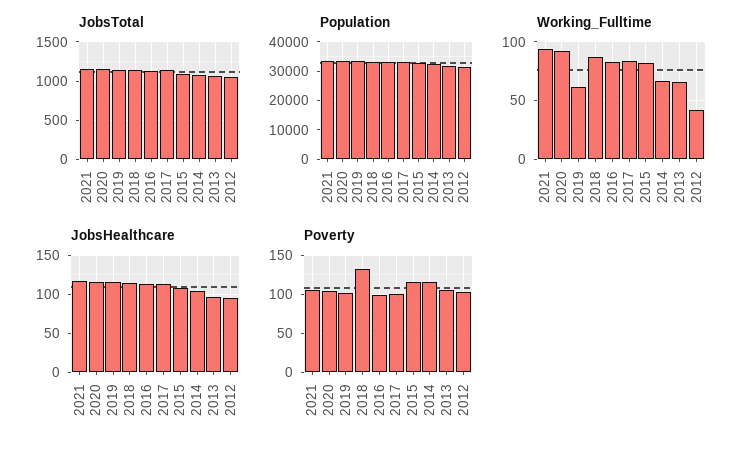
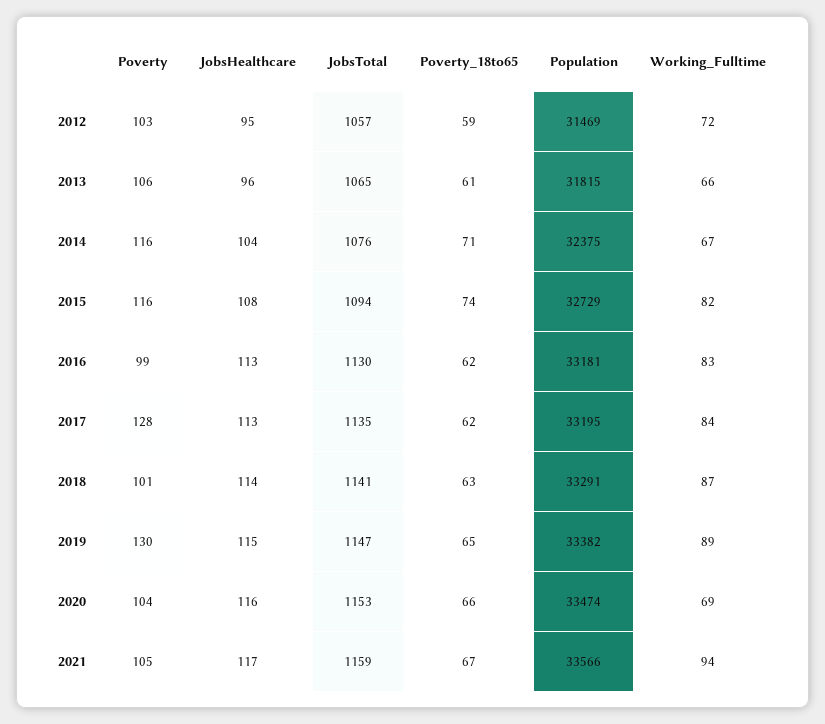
  {
    "JobsTotal": {
      "2021": 1159,
      "2020": 1153,
      "2019": 1147,
      "2018": 1141,
      "2016": 1130,
      "2017": 1135,
      "2015": 1094,
      "2014": 1076,
      "2013": 1065,
      "2012": 1057
    },
    "Population": {
      "2021": 33566,
      "2020": 33474,
      "2019": 33382,
      "2018": 33291,
      "2016": 33181,
      "2017": 33195,
      "2015": 32729,
      "2014": 32375,
      "2013": 31815,
      "2012": 31469
    },
    "Working_Fulltime": {
      "2021": 94,
-     "2020": 90,
+     "2020": 69,
-     "2019": 60,
+     "2019": 89,
      "2018": 87,
      "2016": 83,
      "2017": 84,
      "2015": 82,
      "2014": 67,
      "2013": 66,
-     "2012": 40
+     "2012": 72
    },
    "JobsHealthcare": {
      "2021": 117,
      "2020": 116,
      "2019": 115,
      "2018": 114,
      "2016": 113,
      "2017": 113,
      "2015": 108,
      "2014": 104,
      "2013": 96,
      "2012": 95
    },
    "Poverty": {
      "2021": 105,
      "2020": 104,
-     "2019": 100,
+     "2019": 130,
-     "2018": 130,
+     "2018": 101,
      "2016": 99,
-     "2017": 100,
+     "2017": 128,
      "2015": 116,
      "2014": 116,
      "2013": 106,
      "2012": 103
-   }
+   },
+   "Poverty_18to65": {
+     "2012": 59,
+     "2013": 61,
+     "2014": 71,
+     "2015": 74,
+     "2016": 62,
+     "2017": 62,
+     "2018": 63,
+     "2019": 65,
+     "2020": 66,
+     "2021": 67
+   }
  }

